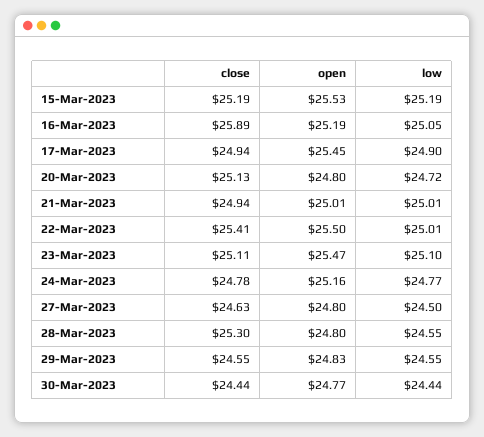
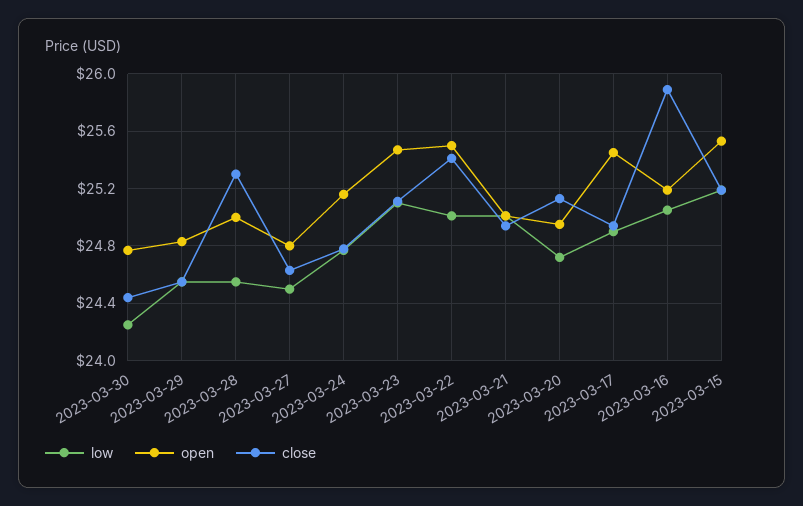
  {
    "close": {
      "15-Mar-2023": 25.19,
      "16-Mar-2023": 25.89,
      "17-Mar-2023": 24.94,
      "20-Mar-2023": 25.13,
      "21-Mar-2023": 24.94,
      "22-Mar-2023": 25.41,
      "23-Mar-2023": 25.11,
      "24-Mar-2023": 24.78,
      "27-Mar-2023": 24.63,
      "28-Mar-2023": 25.3,
      "29-Mar-2023": 24.55,
      "30-Mar-2023": 24.44
    },
    "open": {
      "15-Mar-2023": 25.53,
      "16-Mar-2023": 25.19,
      "17-Mar-2023": 25.45,
-     "20-Mar-2023": 24.8,
+     "20-Mar-2023": 24.95,
      "21-Mar-2023": 25.01,
      "22-Mar-2023": 25.5,
      "23-Mar-2023": 25.47,
      "24-Mar-2023": 25.16,
      "27-Mar-2023": 24.8,
-     "28-Mar-2023": 24.8,
+     "28-Mar-2023": 25,
      "29-Mar-2023": 24.83,
      "30-Mar-2023": 24.77
    },
    "low": {
      "15-Mar-2023": 25.19,
      "16-Mar-2023": 25.05,
      "17-Mar-2023": 24.9,
      "20-Mar-2023": 24.72,
      "21-Mar-2023": 25.01,
      "22-Mar-2023": 25.01,
      "23-Mar-2023": 25.1,
      "24-Mar-2023": 24.77,
      "27-Mar-2023": 24.5,
      "28-Mar-2023": 24.55,
      "29-Mar-2023": 24.55,
-     "30-Mar-2023": 24.44
+     "30-Mar-2023": 24.25
    }
  }

